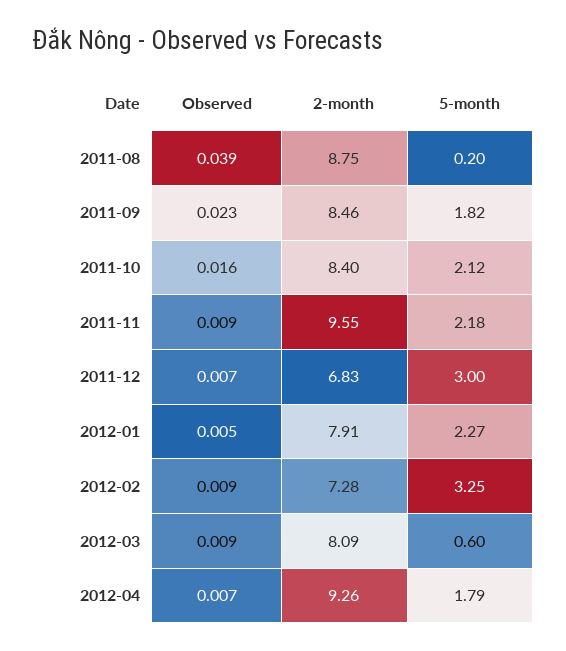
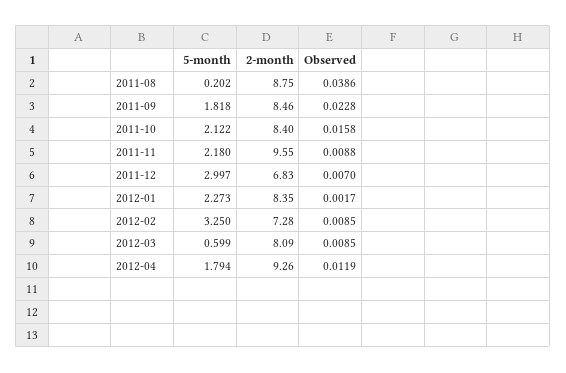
  {
    "Observed": {
      "2011-08": 0.0386,
      "2011-09": 0.0228,
      "2011-10": 0.0158,
      "2011-11": 0.0088,
      "2011-12": 0.007,
-     "2012-01": 0.005,
+     "2012-01": 0.0017,
      "2012-02": 0.0085,
      "2012-03": 0.0085,
-     "2012-04": 0.007
+     "2012-04": 0.0119
    },
    "2-month": {
      "2011-08": 8.75,
      "2011-09": 8.46,
      "2011-10": 8.4,
      "2011-11": 9.55,
      "2011-12": 6.83,
-     "2012-01": 7.91,
+     "2012-01": 8.35,
      "2012-02": 7.28,
      "2012-03": 8.09,
      "2012-04": 9.26
    },
    "5-month": {
      "2011-08": 0.202,
      "2011-09": 1.818,
      "2011-10": 2.122,
      "2011-11": 2.18,
      "2011-12": 2.997,
      "2012-01": 2.273,
      "2012-02": 3.25,
      "2012-03": 0.599,
      "2012-04": 1.794
    }
  }

